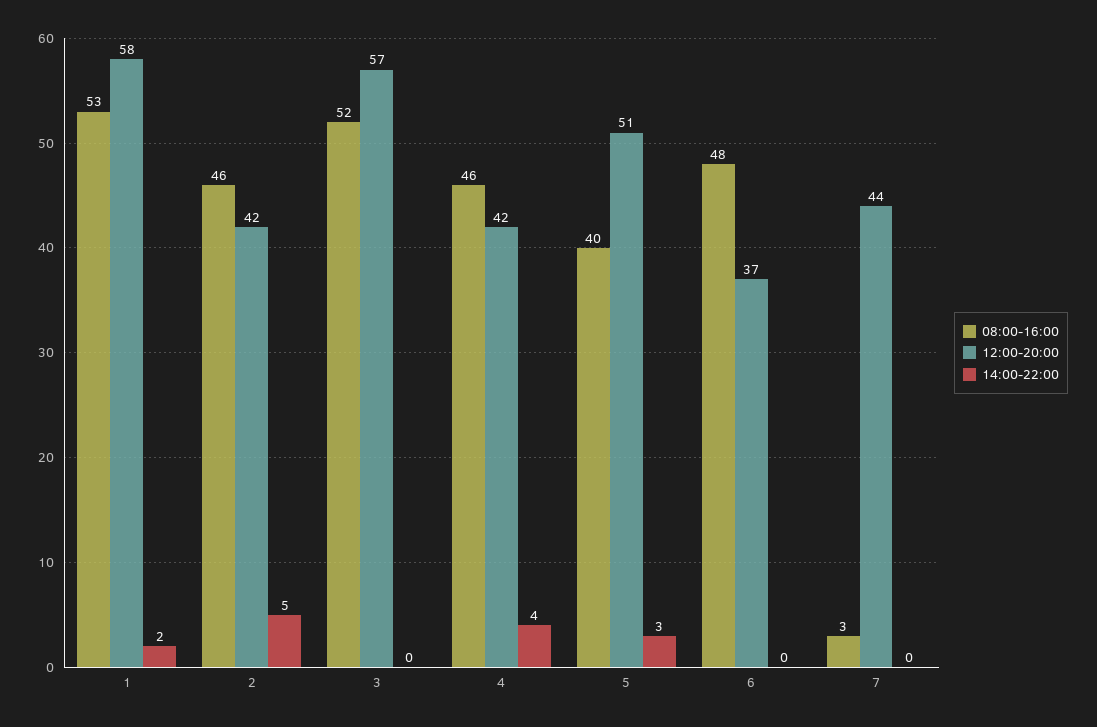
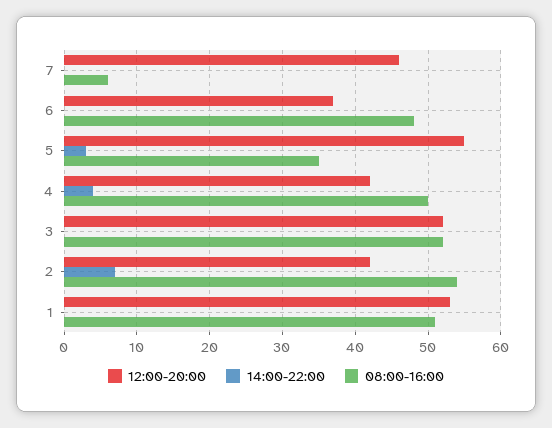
  {
    "08:00-16:00": {
-     "1": 53,
+     "1": 51,
-     "2": 46,
+     "2": 54,
      "3": 52,
-     "4": 46,
+     "4": 50,
-     "5": 40,
+     "5": 35,
      "6": 48,
-     "7": 3
+     "7": 6
    },
    "12:00-20:00": {
-     "1": 58,
+     "1": 53,
      "2": 42,
-     "3": 57,
+     "3": 52,
      "4": 42,
-     "5": 51,
+     "5": 55,
      "6": 37,
-     "7": 44
+     "7": 46
    },
    "14:00-22:00": {
-     "1": 2,
+     "1": 0,
-     "2": 5,
+     "2": 7,
      "3": 0,
      "4": 4,
      "5": 3,
      "6": 0,
      "7": 0
    }
  }

